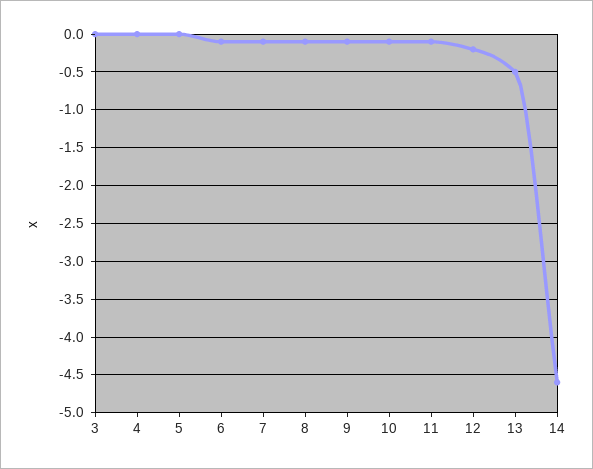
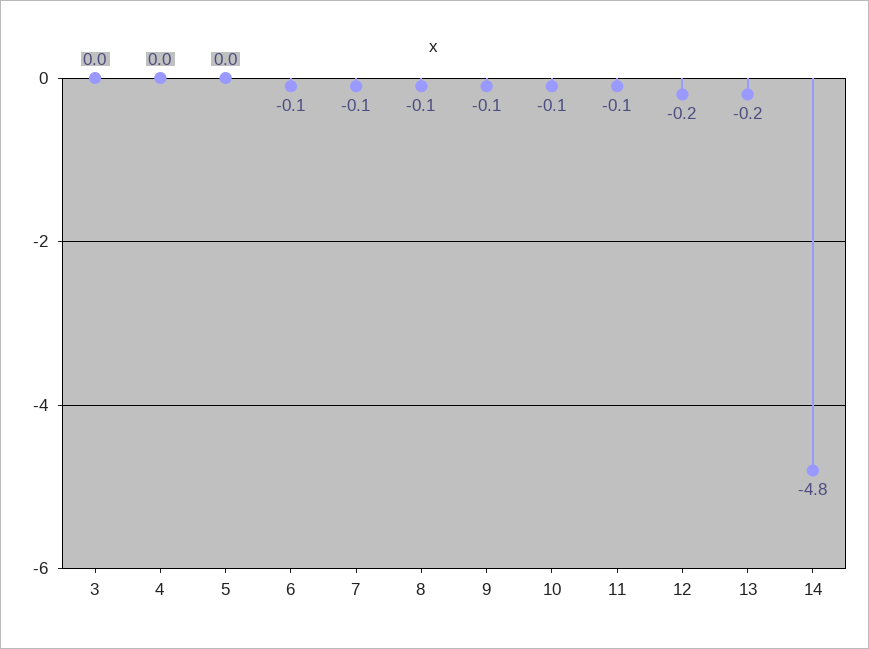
  {
    "3": 0,
    "4": 0,
    "5": 0,
    "6": -0.1,
    "7": -0.1,
    "8": -0.1,
    "9": -0.1,
    "10": -0.1,
    "11": -0.1,
    "12": -0.2,
-   "13": -0.5,
+   "13": -0.2,
-   "14": -4.6
+   "14": -4.8
  }

